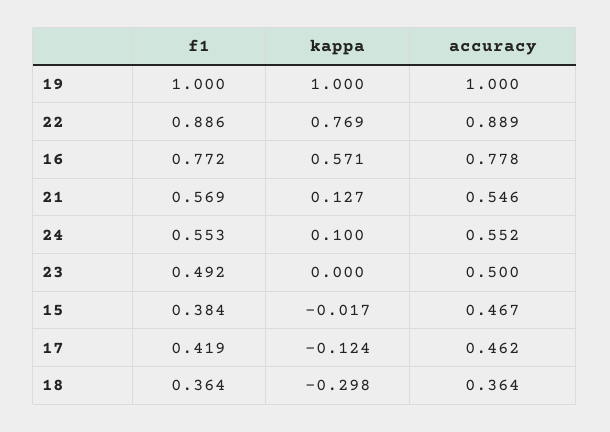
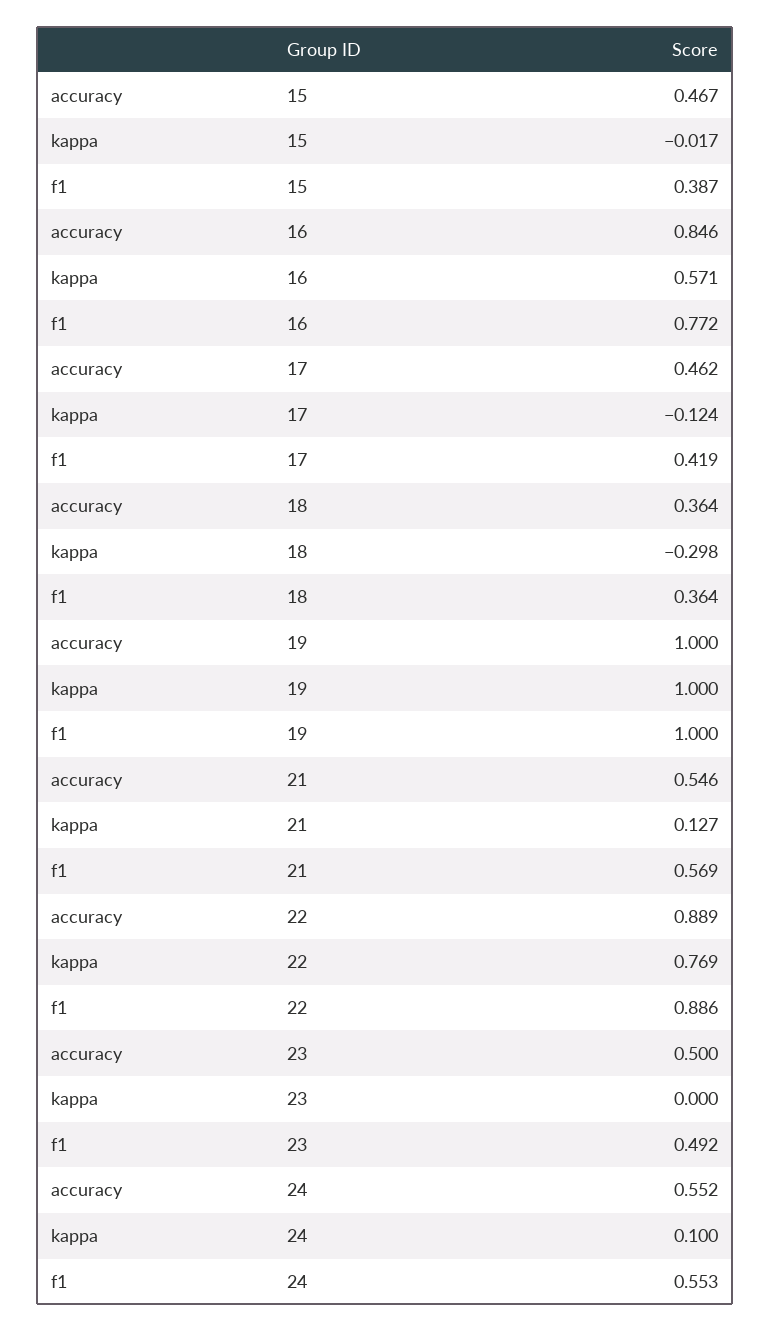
  {
    "f1": {
      "19": 1,
      "22": 0.886,
      "16": 0.772,
      "21": 0.569,
      "24": 0.553,
      "23": 0.492,
-     "15": 0.384,
+     "15": 0.387,
      "17": 0.419,
      "18": 0.364
    },
    "kappa": {
      "19": 1,
      "22": 0.769,
      "16": 0.571,
      "21": 0.127,
      "24": 0.1,
      "23": 0,
      "15": -0.017,
      "17": -0.124,
      "18": -0.298
    },
    "accuracy": {
      "19": 1,
      "22": 0.889,
-     "16": 0.778,
+     "16": 0.846,
      "21": 0.546,
      "24": 0.552,
      "23": 0.5,
      "15": 0.467,
      "17": 0.462,
      "18": 0.364
    }
  }

